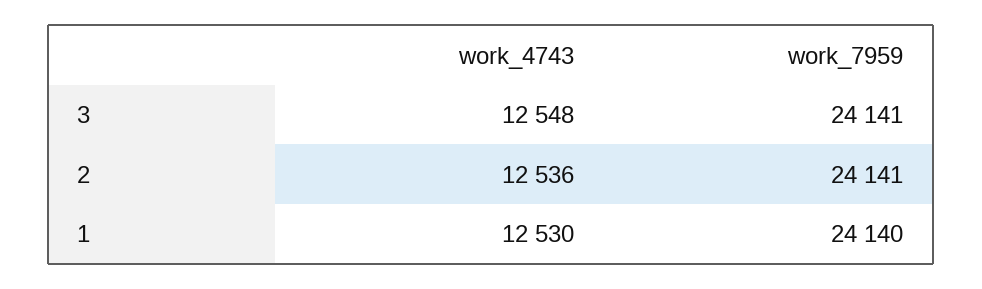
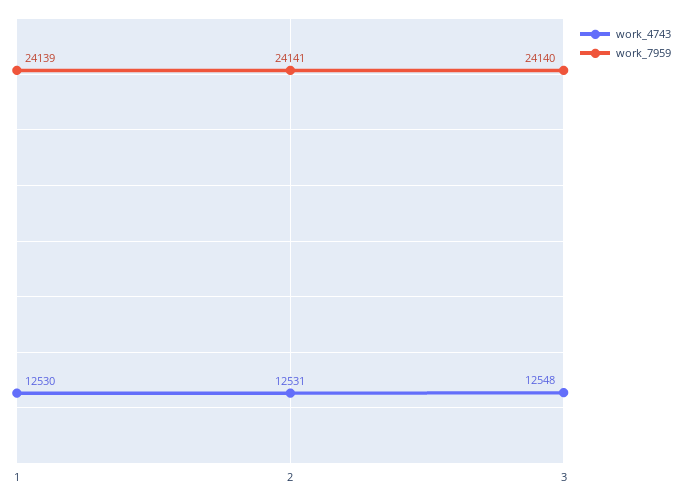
  {
    "work_4743": {
      "3": 12548,
-     "2": 12536,
+     "2": 12531,
      "1": 12530
    },
    "work_7959": {
-     "3": 24141,
+     "3": 24140,
      "2": 24141,
-     "1": 24140
+     "1": 24139
    }
  }

